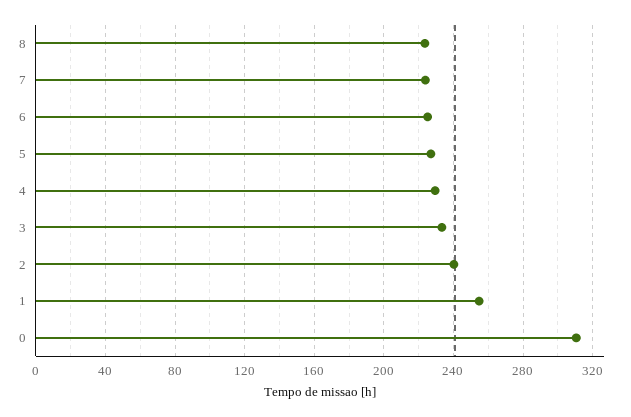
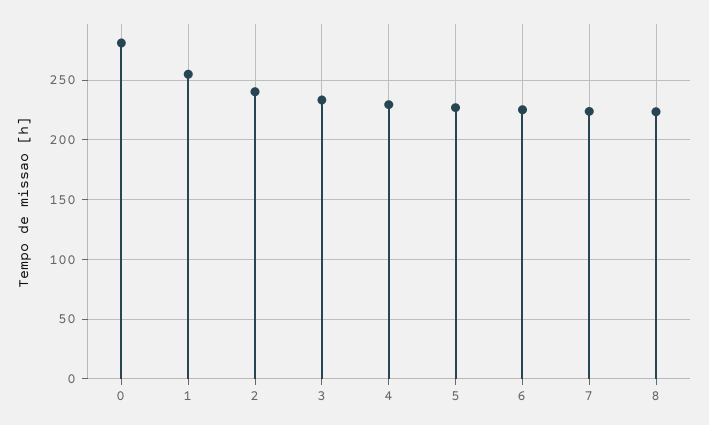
  {
    "8": 225,
    "7": 225,
    "6": 225,
    "5": 225,
    "4": 230,
    "3": 235,
    "2": 240,
    "1": 255,
-   "0": 310
+   "0": 280
  }

